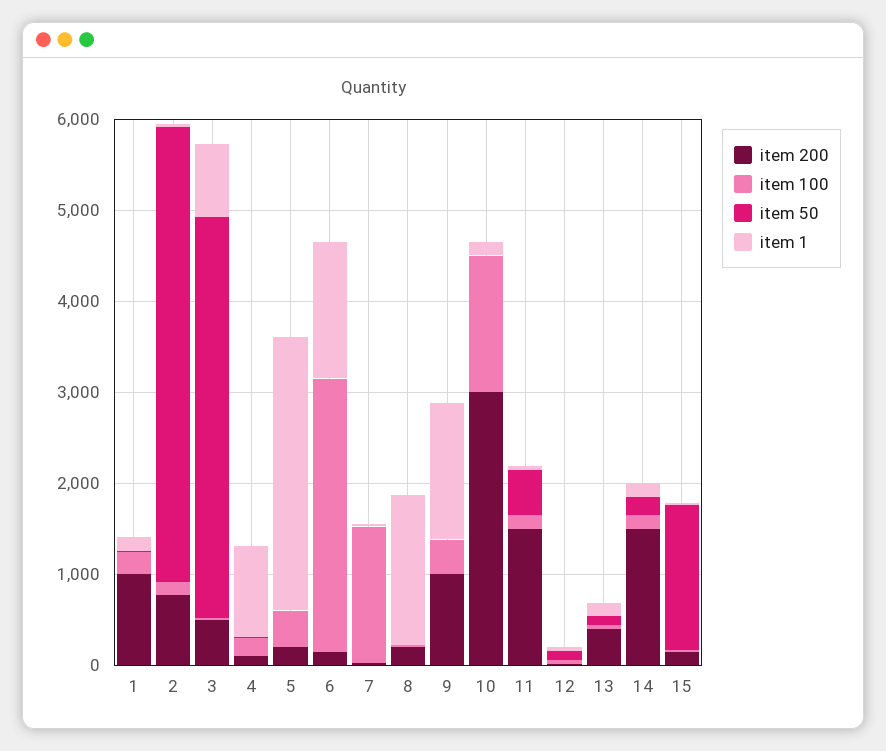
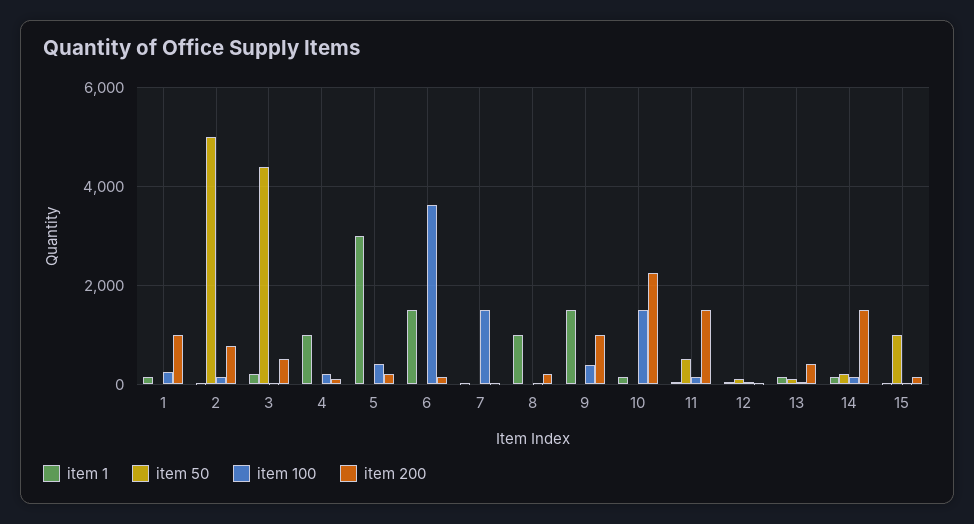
  {
    "item 200": {
      "1": 1000,
      "2": 800,
      "3": 600,
      "4": 200,
      "5": 200,
      "6": 200,
      "7": 0,
      "8": 200,
      "9": 1000,
-     "10": 3000,
+     "10": 2200,
      "11": 1600,
      "12": 0,
      "13": 400,
      "14": 1600,
      "15": 200
    },
    "item 100": {
      "1": 200,
      "2": 200,
      "3": 0,
      "4": 200,
      "5": 400,
-     "6": 3000,
+     "6": 3600,
      "7": 1600,
      "8": 0,
      "9": 400,
      "10": 1600,
      "11": 200,
      "12": 0,
      "13": 0,
      "14": 200,
      "15": 0
    },
    "item 50": {
      "1": 0,
      "2": 5000,
      "3": 4400,
      "4": 0,
      "5": 0,
      "6": 0,
      "7": 0,
      "8": 0,
      "9": 0,
      "10": 0,
      "11": 600,
      "12": 200,
      "13": 200,
      "14": 200,
-     "15": 1600
+     "15": 1000
    },
    "item 1": {
      "1": 200,
      "2": 0,
-     "3": 800,
+     "3": 200,
      "4": 1000,
      "5": 3000,
      "6": 1600,
      "7": 0,
-     "8": 1600,
+     "8": 1000,
      "9": 1600,
      "10": 200,
      "11": 0,
      "12": 0,
      "13": 200,
      "14": 200,
      "15": 0
    }
  }

